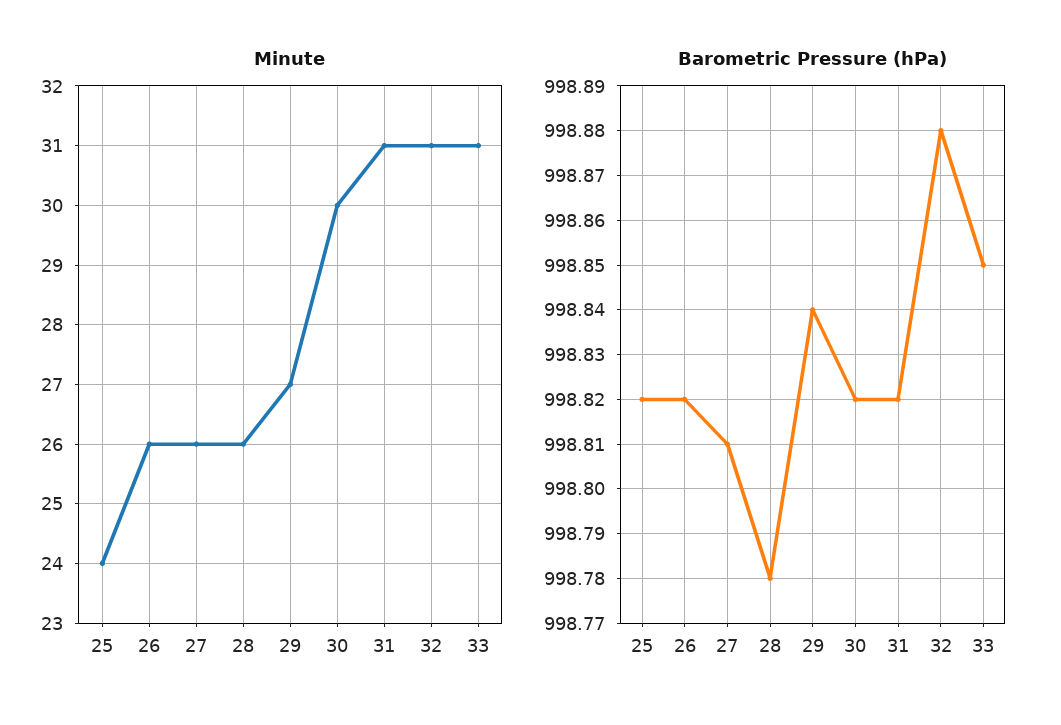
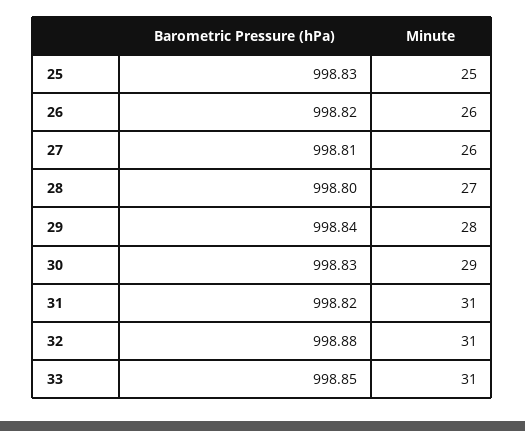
  {
    "Minute": {
-     "25": 24,
+     "25": 25,
      "26": 26,
      "27": 26,
-     "28": 26,
+     "28": 27,
-     "29": 27,
+     "29": 28,
-     "30": 30,
+     "30": 29,
      "31": 31,
      "32": 31,
      "33": 31
    },
    "Barometric Pressure (hPa)": {
-     "25": 998.82,
+     "25": 998.83,
      "26": 998.82,
      "27": 998.81,
-     "28": 998.78,
+     "28": 998.8,
      "29": 998.84,
-     "30": 998.82,
+     "30": 998.83,
      "31": 998.82,
      "32": 998.88,
      "33": 998.85
    }
  }

